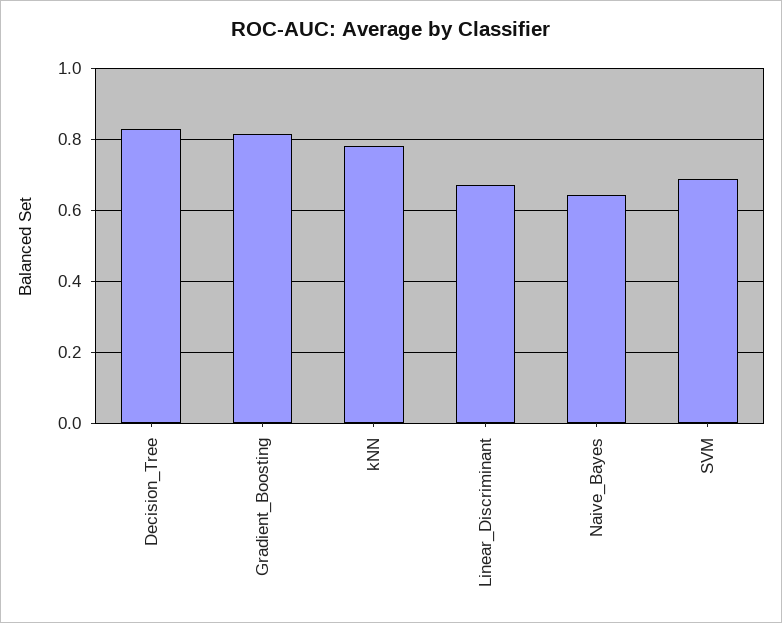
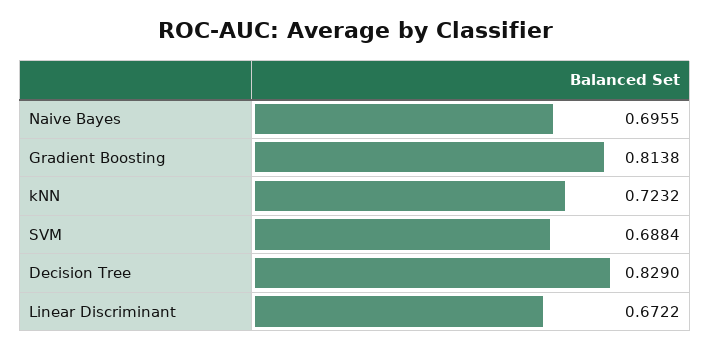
  {
    "Decision_Tree": 0.829,
    "Gradient_Boosting": 0.8138,
-   "kNN": 0.78,
+   "kNN": 0.7232,
    "Linear_Discriminant": 0.6722,
-   "Naive_Bayes": 0.64,
+   "Naive_Bayes": 0.6955,
    "SVM": 0.6884
  }

